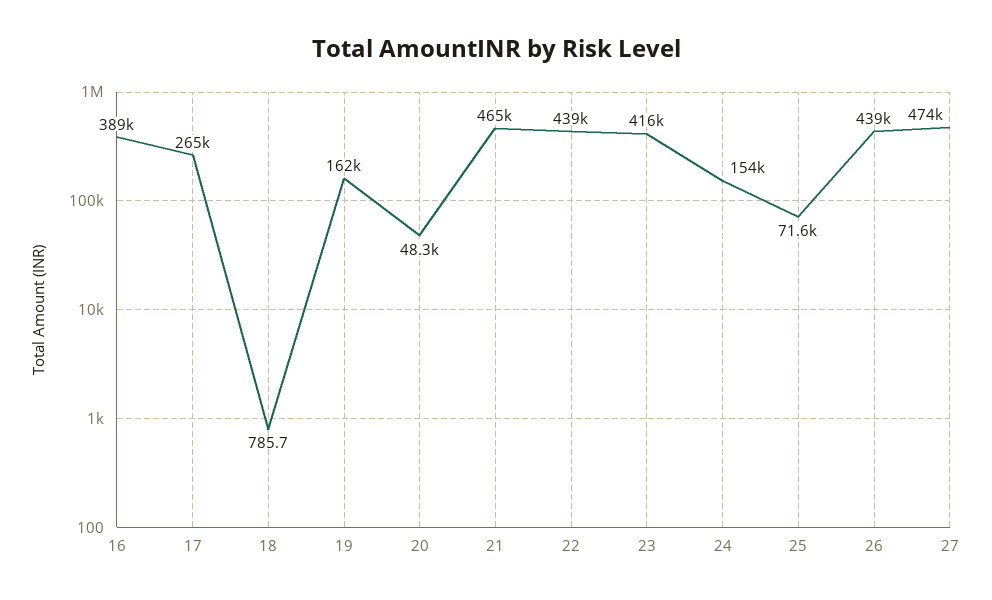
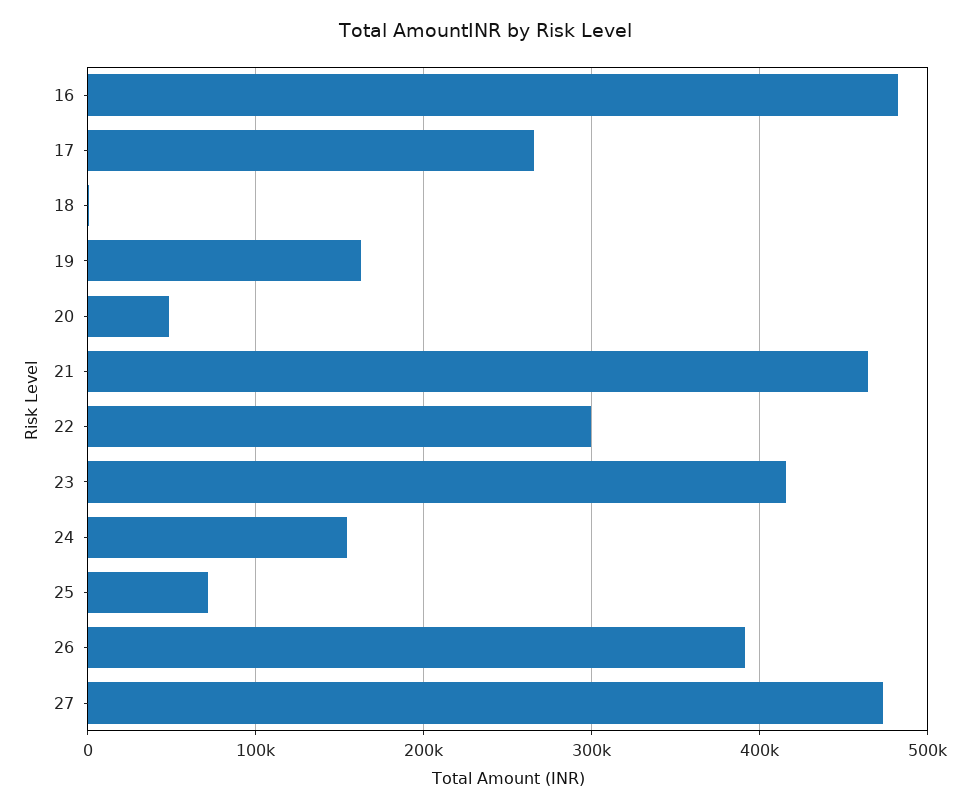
  {
-   "16": 389000,
+   "16": 480000,
    "17": 265000,
    "18": 785.7,
    "19": 162000,
    "20": 48300,
    "21": 465000,
-   "22": 439000,
+   "22": 300000,
    "23": 416000,
    "24": 154000,
    "25": 71600,
-   "26": 439000,
+   "26": 390000,
    "27": 474000
  }

